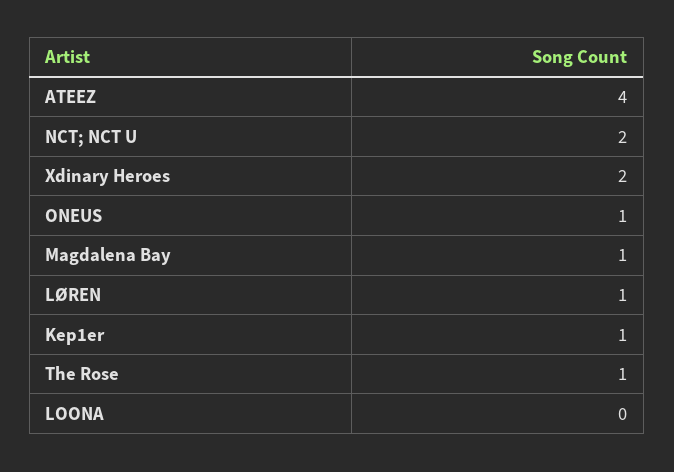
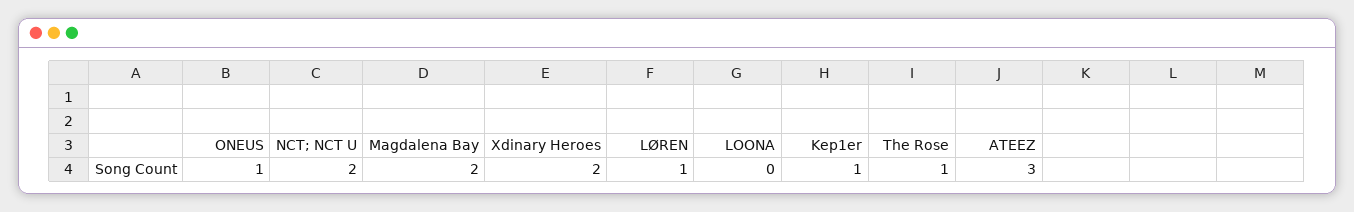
  {
-   "ATEEZ": 4,
+   "ATEEZ": 3,
    "NCT; NCT U": 2,
    "Xdinary Heroes": 2,
    "ONEUS": 1,
-   "Magdalena Bay": 1,
+   "Magdalena Bay": 2,
    "LØREN": 1,
    "Kep1er": 1,
    "The Rose": 1,
    "LOONA": 0
  }

